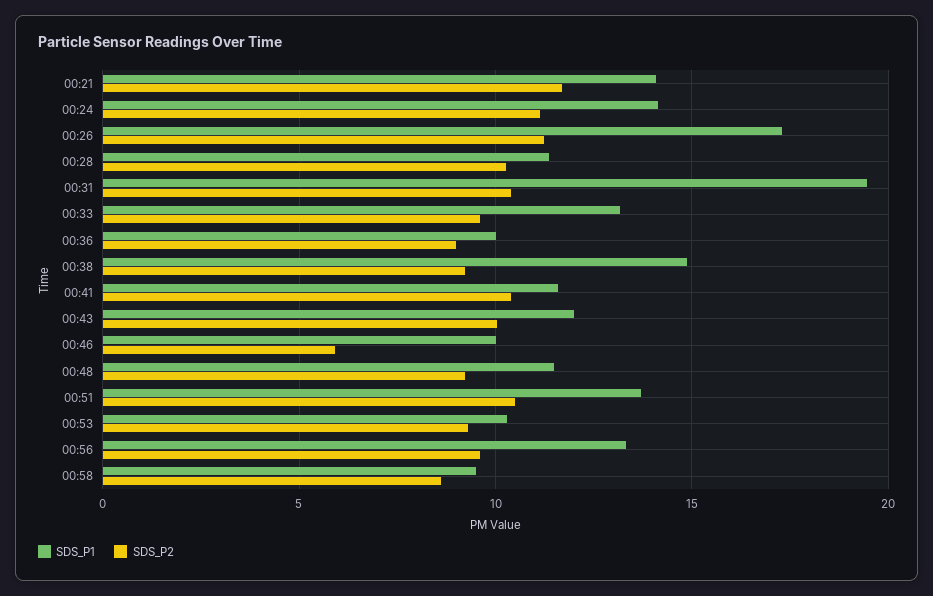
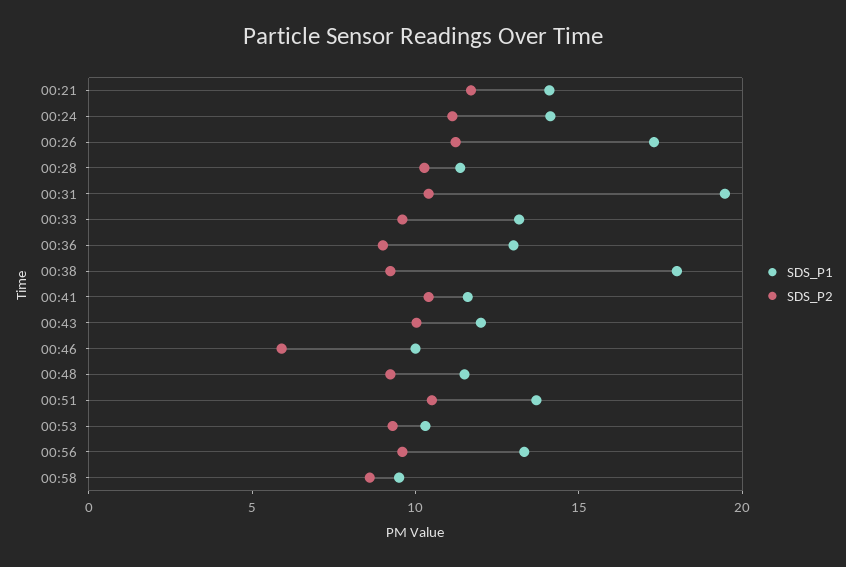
  {
    "SDS_P1": {
      "00:21": 14,
      "00:24": 14,
      "00:26": 17.5,
      "00:28": 11.5,
      "00:31": 19.5,
      "00:33": 13,
-     "00:36": 10,
+     "00:36": 13,
-     "00:38": 15,
+     "00:38": 18,
      "00:41": 11.5,
      "00:43": 12,
      "00:46": 10,
      "00:48": 11.5,
      "00:51": 13.5,
      "00:53": 10.5,
      "00:56": 13.5,
      "00:58": 9.5
    },
    "SDS_P2": {
      "00:21": 11.5,
      "00:24": 11,
      "00:26": 11,
      "00:28": 10.5,
      "00:31": 10.5,
      "00:33": 9.5,
      "00:36": 9,
      "00:38": 9,
      "00:41": 10.5,
      "00:43": 10,
      "00:46": 6,
      "00:48": 9,
      "00:51": 10.5,
      "00:53": 9.5,
      "00:56": 9.5,
      "00:58": 8.5
    }
  }

